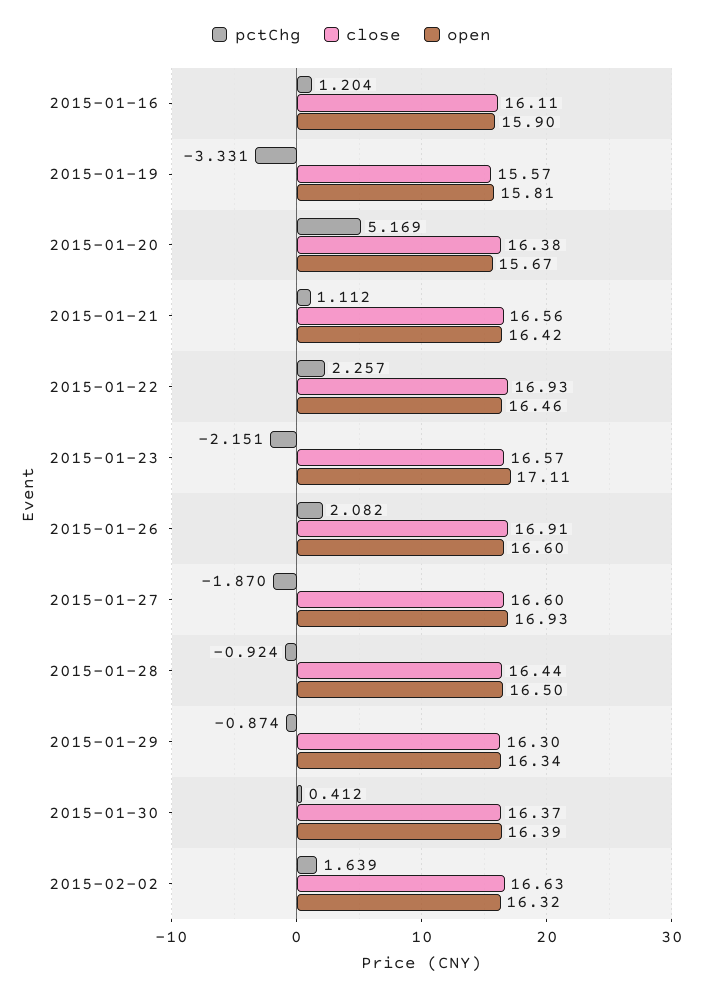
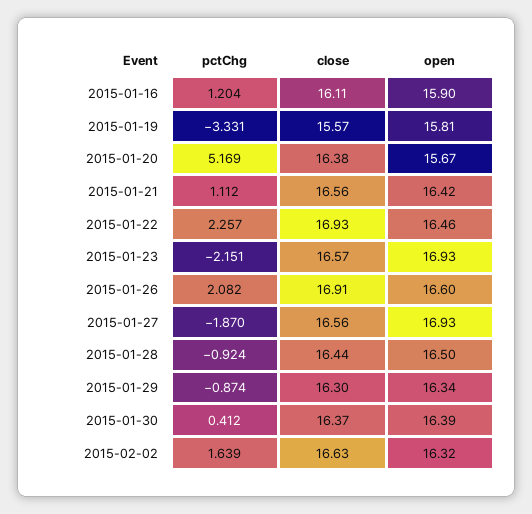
  {
    "pctChg": {
      "2015-01-16": 1.204,
      "2015-01-19": -3.331,
      "2015-01-20": 5.169,
      "2015-01-21": 1.112,
      "2015-01-22": 2.257,
      "2015-01-23": -2.151,
      "2015-01-26": 2.082,
      "2015-01-27": -1.87,
      "2015-01-28": -0.924,
      "2015-01-29": -0.874,
      "2015-01-30": 0.412,
      "2015-02-02": 1.639
    },
    "close": {
      "2015-01-16": 16.11,
      "2015-01-19": 15.57,
      "2015-01-20": 16.38,
      "2015-01-21": 16.56,
      "2015-01-22": 16.93,
      "2015-01-23": 16.57,
      "2015-01-26": 16.91,
-     "2015-01-27": 16.6,
+     "2015-01-27": 16.56,
      "2015-01-28": 16.44,
      "2015-01-29": 16.3,
      "2015-01-30": 16.37,
      "2015-02-02": 16.63
    },
    "open": {
      "2015-01-16": 15.9,
      "2015-01-19": 15.81,
      "2015-01-20": 15.67,
      "2015-01-21": 16.42,
      "2015-01-22": 16.46,
-     "2015-01-23": 17.11,
+     "2015-01-23": 16.93,
      "2015-01-26": 16.6,
      "2015-01-27": 16.93,
      "2015-01-28": 16.5,
      "2015-01-29": 16.34,
      "2015-01-30": 16.39,
      "2015-02-02": 16.32
    }
  }

